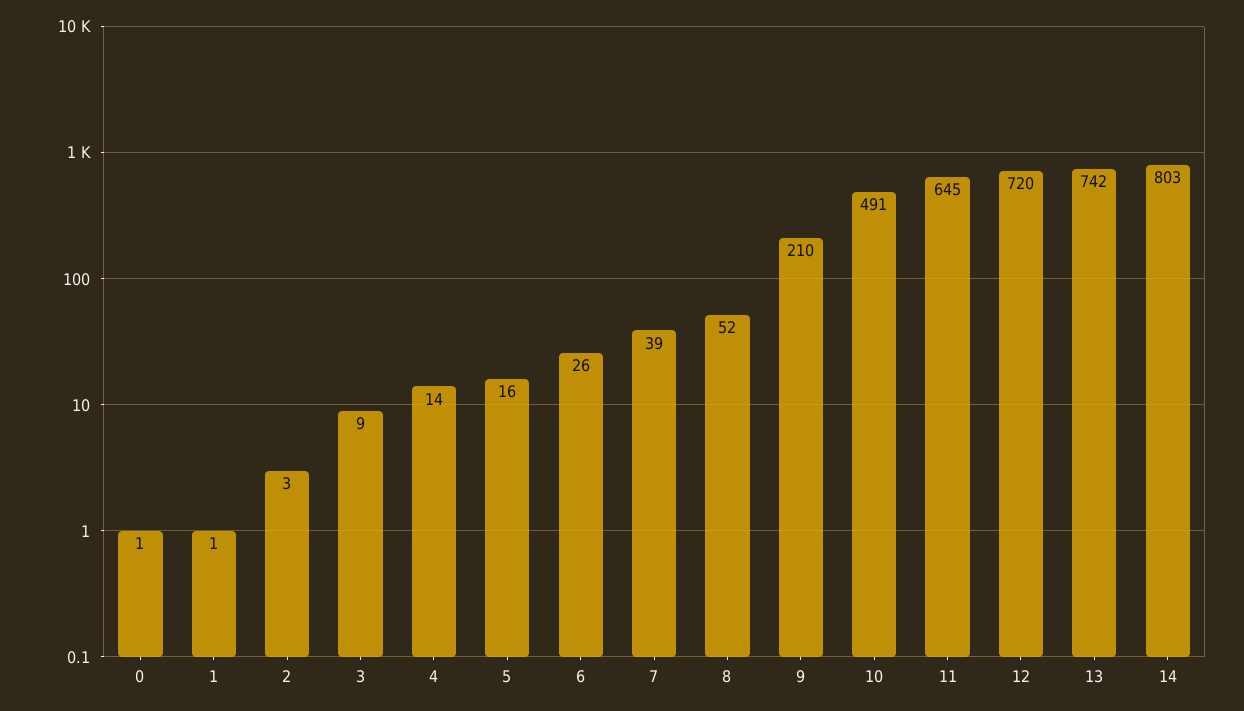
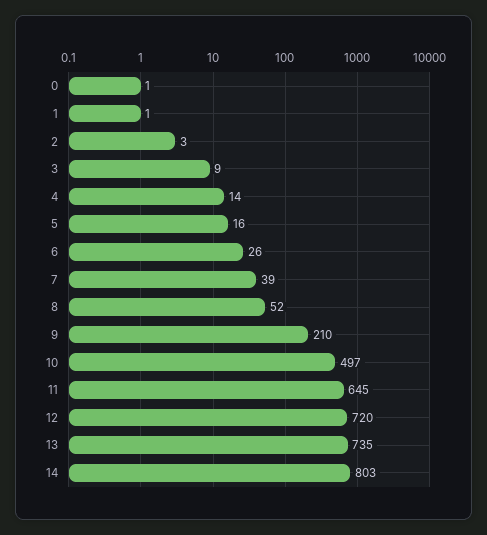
  {
    "0": 1,
    "1": 1,
    "2": 3,
    "3": 9,
    "4": 14,
    "5": 16,
    "6": 26,
    "7": 39,
    "8": 52,
    "9": 210,
-   "10": 491,
+   "10": 497,
    "11": 645,
    "12": 720,
-   "13": 742,
+   "13": 735,
    "14": 803
  }

